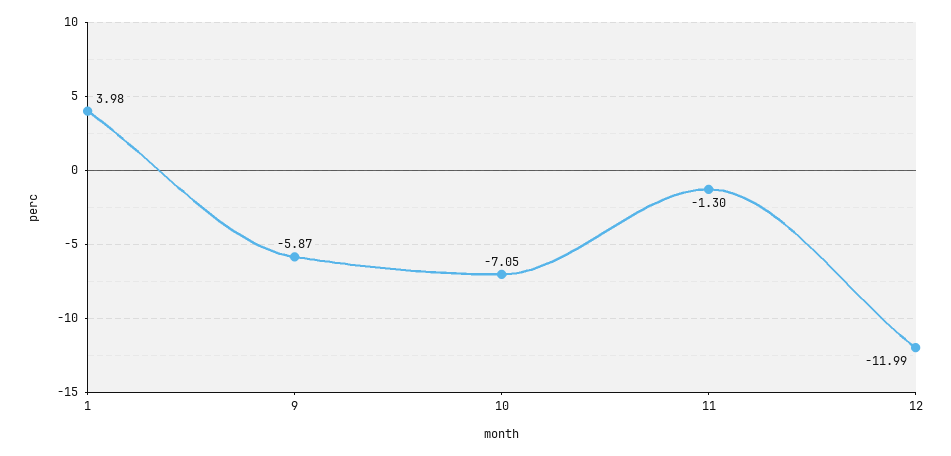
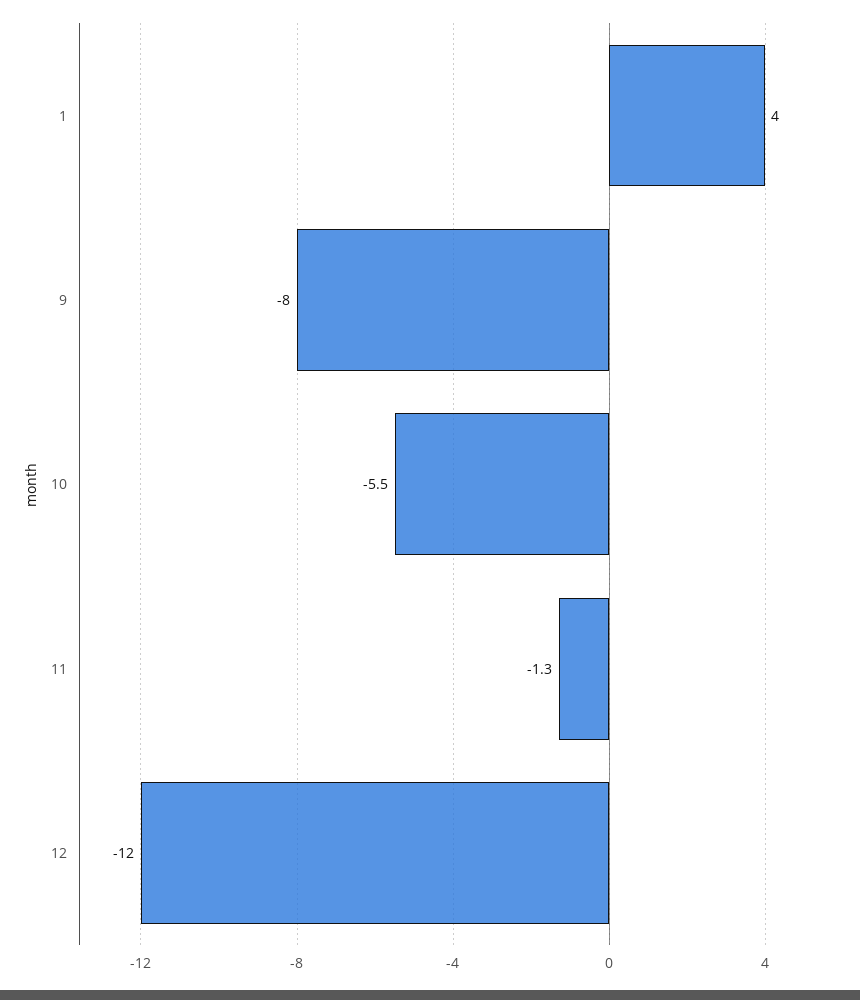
  {
    "1": 3.98,
-   "9": -5.87,
+   "9": -8,
-   "10": -7.05,
+   "10": -5.5,
    "11": -1.3,
    "12": -11.99
  }

